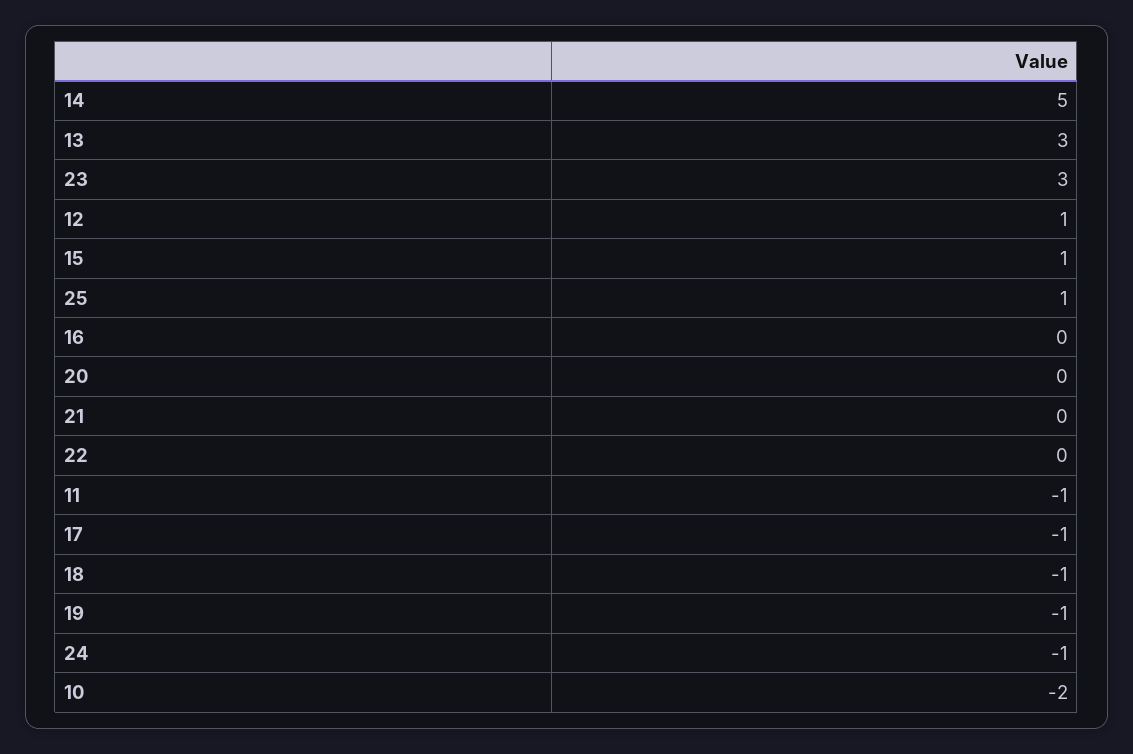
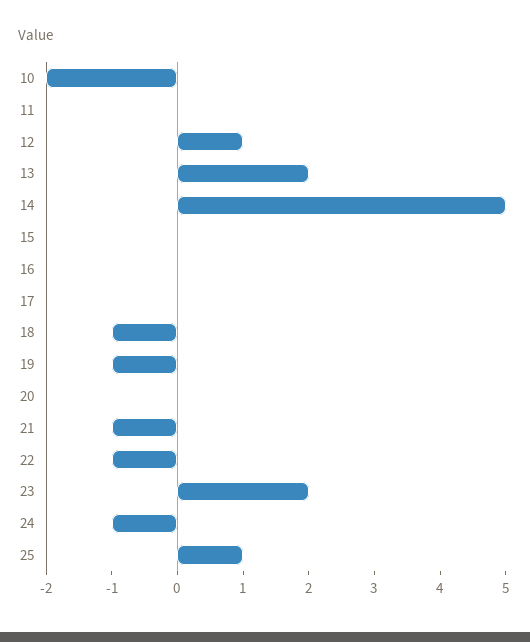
  {
    "14": 5,
-   "13": 3,
+   "13": 2,
-   "23": 3,
+   "23": 2,
    "12": 1,
-   "15": 1,
+   "15": 0,
    "25": 1,
    "16": 0,
    "20": 0,
-   "21": 0,
+   "21": -1,
-   "22": 0,
+   "22": -1,
-   "11": -1,
+   "11": 0,
-   "17": -1,
+   "17": 0,
    "18": -1,
    "19": -1,
    "24": -1,
    "10": -2
  }

